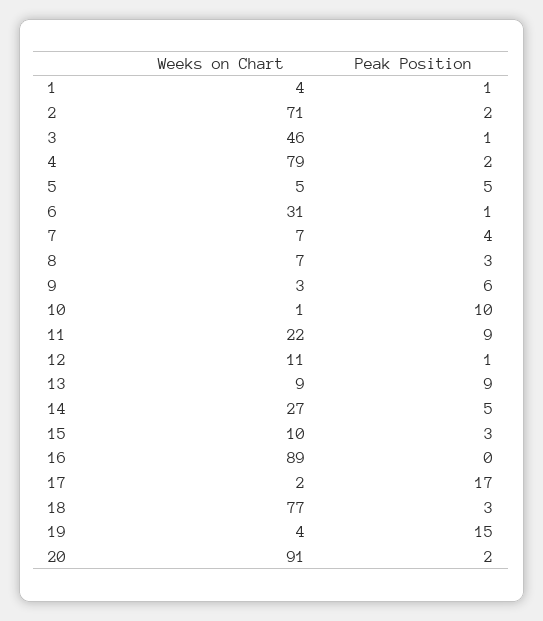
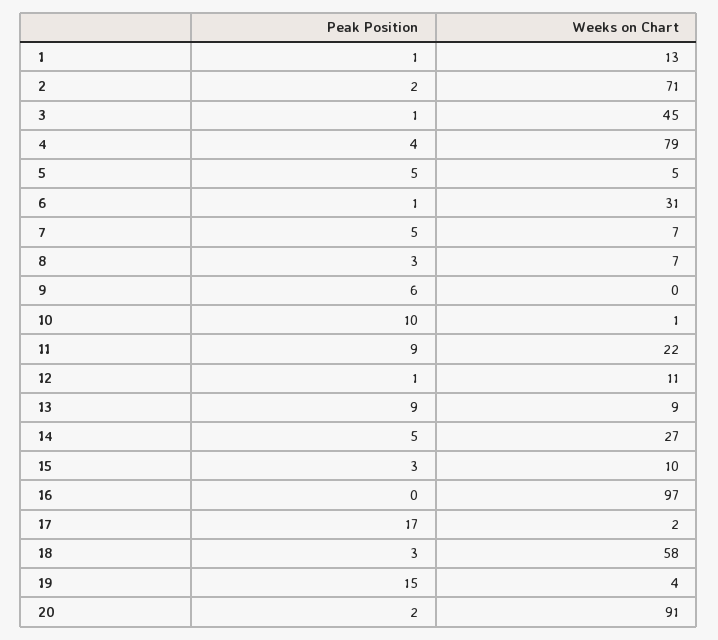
  {
    "Weeks on Chart": {
-     "1": 4,
+     "1": 13,
      "2": 71,
-     "3": 46,
+     "3": 45,
      "4": 79,
      "5": 5,
      "6": 31,
      "7": 7,
      "8": 7,
-     "9": 3,
+     "9": 0,
      "10": 1,
      "11": 22,
      "12": 11,
      "13": 9,
      "14": 27,
      "15": 10,
-     "16": 89,
+     "16": 97,
      "17": 2,
-     "18": 77,
+     "18": 58,
      "19": 4,
      "20": 91
    },
    "Peak Position": {
      "1": 1,
      "2": 2,
      "3": 1,
-     "4": 2,
+     "4": 4,
      "5": 5,
      "6": 1,
-     "7": 4,
+     "7": 5,
      "8": 3,
      "9": 6,
      "10": 10,
      "11": 9,
      "12": 1,
      "13": 9,
      "14": 5,
      "15": 3,
      "16": 0,
      "17": 17,
      "18": 3,
      "19": 15,
      "20": 2
    }
  }

